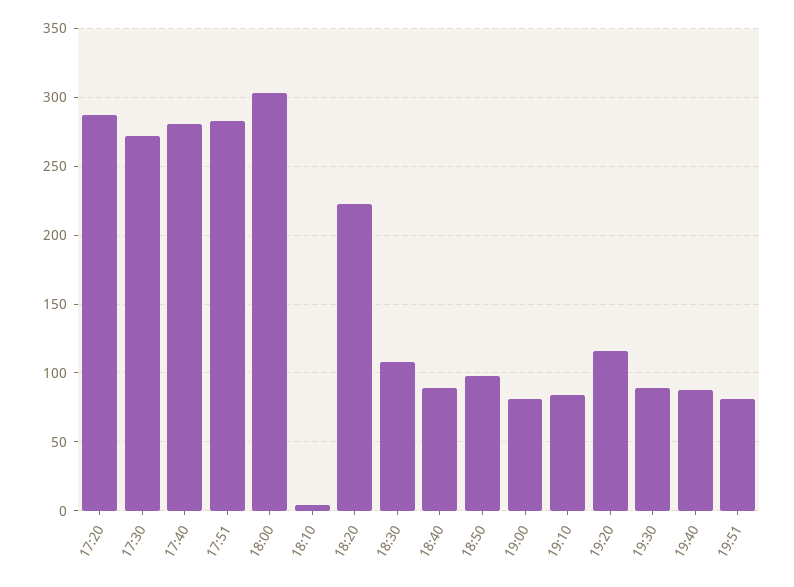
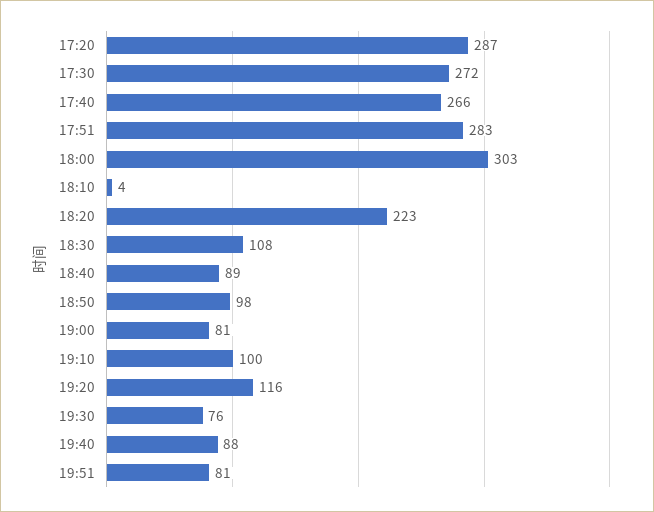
  {
    "17:20": 287,
    "17:30": 272,
-   "17:40": 280,
+   "17:40": 266,
    "17:51": 283,
    "18:00": 303,
    "18:10": 4,
    "18:20": 223,
    "18:30": 108,
    "18:40": 89,
    "18:50": 98,
    "19:00": 81,
-   "19:10": 85,
+   "19:10": 100,
    "19:20": 116,
-   "19:30": 90,
+   "19:30": 76,
    "19:40": 88,
    "19:51": 81
  }

